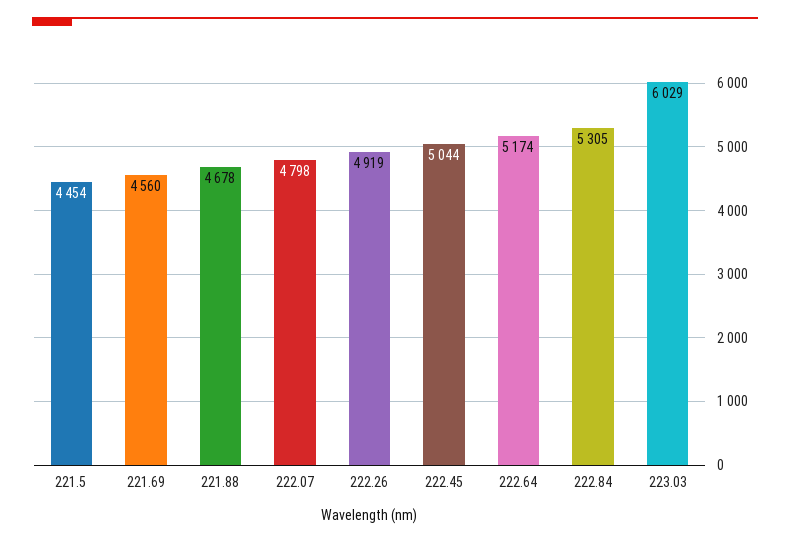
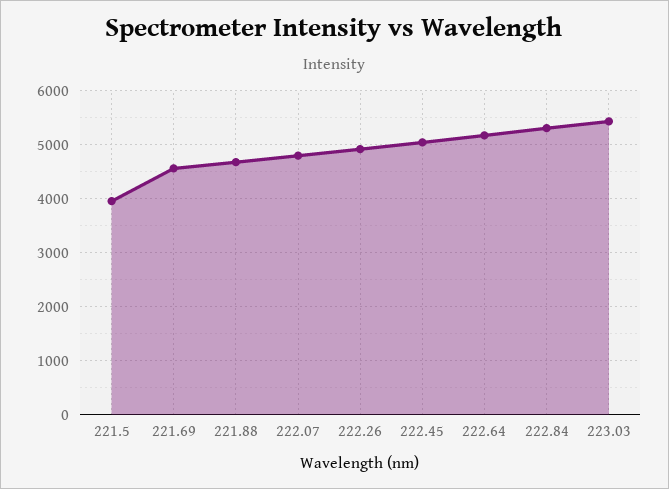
  {
-   "221.5": 4454,
+   "221.5": 4000,
    "221.69": 4560,
    "221.88": 4678,
    "222.07": 4798,
    "222.26": 4919,
    "222.45": 5044,
    "222.64": 5174,
    "222.84": 5305,
-   "223.03": 6029
+   "223.03": 5400
  }

